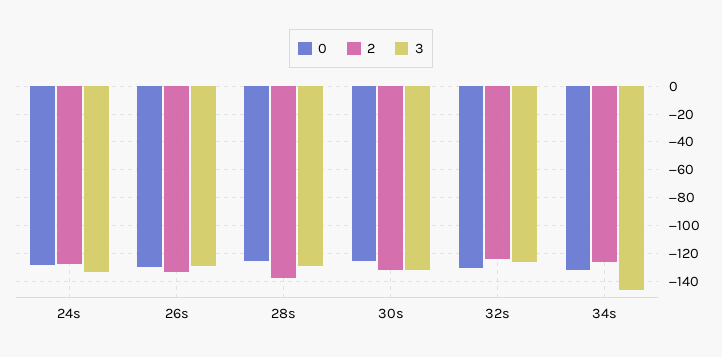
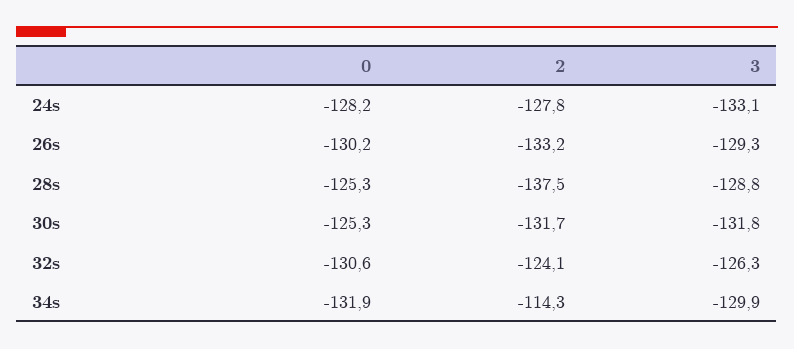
  {
    "0": {
      "24s": -128.2,
      "26s": -130.2,
      "28s": -125.3,
      "30s": -125.3,
      "32s": -130.6,
      "34s": -131.9
    },
    "2": {
      "24s": -127.8,
      "26s": -133.2,
      "28s": -137.5,
      "30s": -131.7,
      "32s": -124.1,
-     "34s": -125
+     "34s": -114.3
    },
    "3": {
      "24s": -133.1,
      "26s": -129.3,
      "28s": -128.8,
      "30s": -131.8,
      "32s": -126.3,
-     "34s": -145
+     "34s": -129.9
    }
  }

